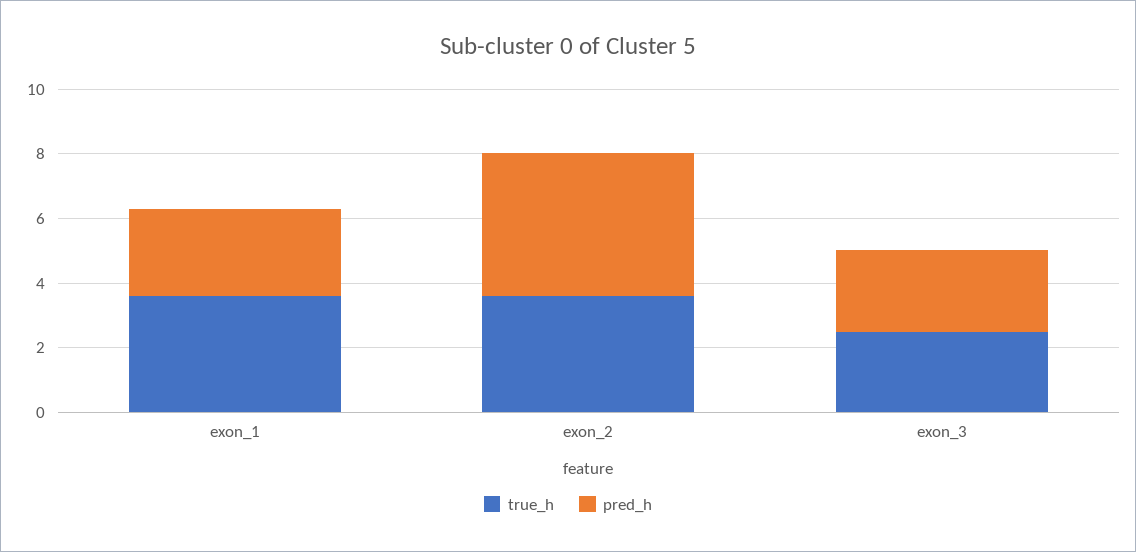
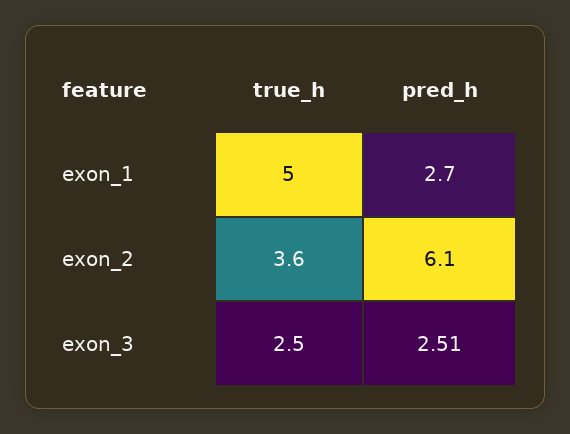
  {
    "true_h": {
-     "exon_1": 3.5,
+     "exon_1": 5,
      "exon_2": 3.6,
      "exon_3": 2.5
    },
    "pred_h": {
      "exon_1": 2.7,
-     "exon_2": 4.5,
+     "exon_2": 6.1,
      "exon_3": 2.51
    }
  }

